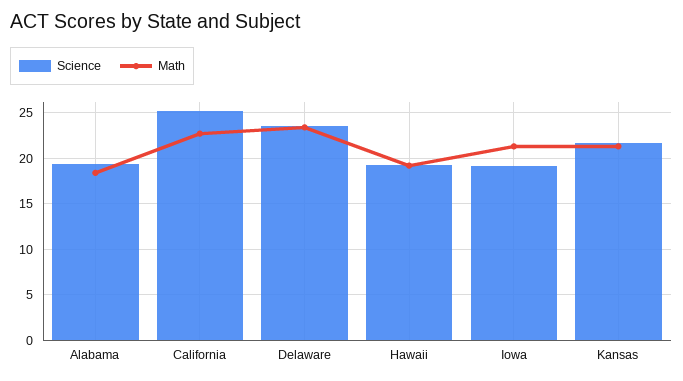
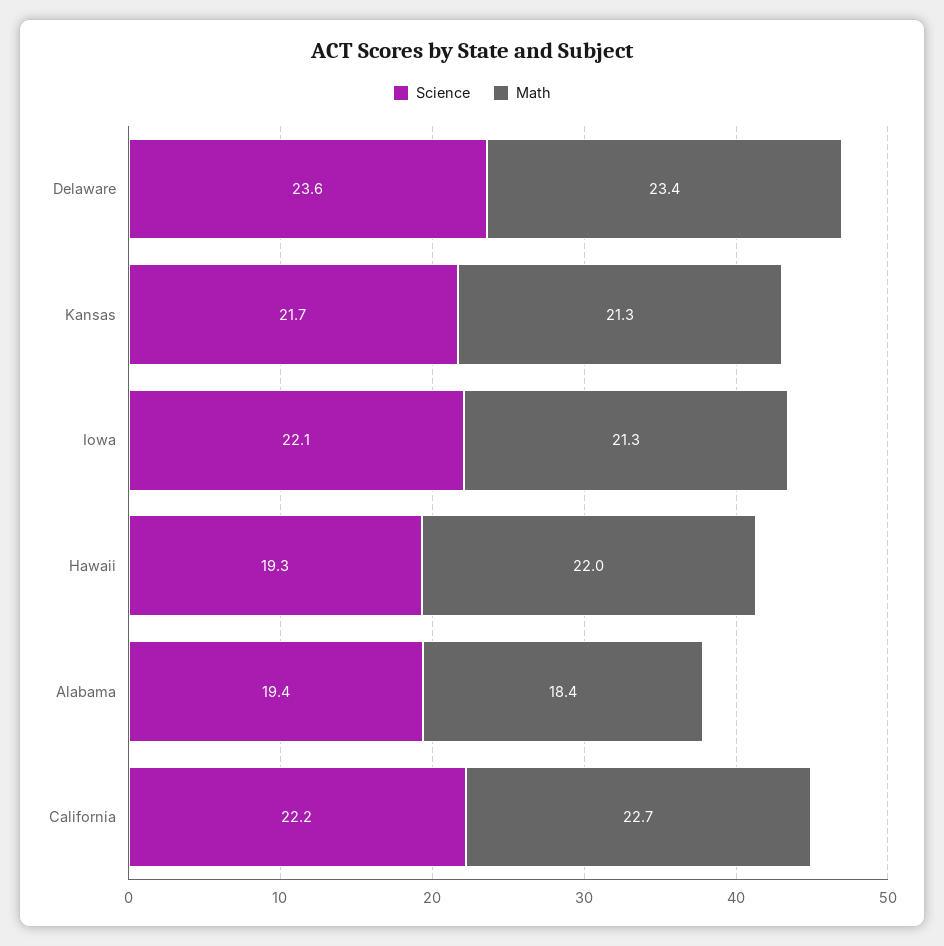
  {
    "Science": {
      "Alabama": 19.4,
-     "California": 25,
+     "California": 22.2,
      "Delaware": 23.6,
      "Hawaii": 19.3,
-     "Iowa": 19,
+     "Iowa": 22.1,
      "Kansas": 21.7
    },
    "Math": {
      "Alabama": 18.4,
      "California": 22.7,
      "Delaware": 23.4,
-     "Hawaii": 19,
+     "Hawaii": 22,
      "Iowa": 21.3,
      "Kansas": 21.3
    }
  }

